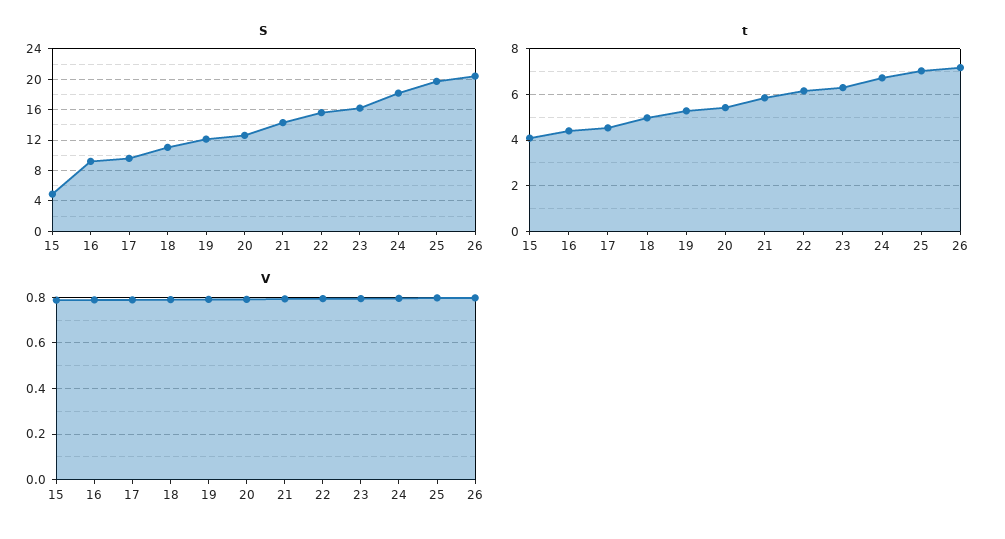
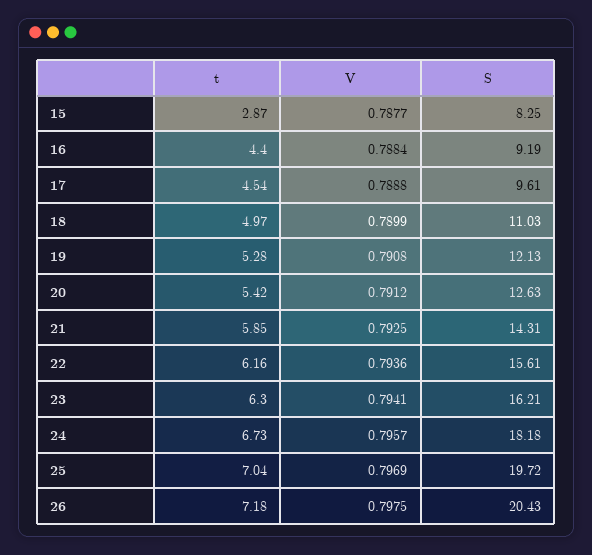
  {
    "S": {
-     "15": 5,
+     "15": 8.25,
      "16": 9.19,
      "17": 9.61,
      "18": 11.03,
      "19": 12.13,
      "20": 12.63,
      "21": 14.31,
      "22": 15.61,
      "23": 16.21,
      "24": 18.18,
      "25": 19.72,
      "26": 20.43
    },
    "t": {
-     "15": 4,
+     "15": 2.87,
      "16": 4.4,
      "17": 4.54,
      "18": 4.97,
      "19": 5.28,
      "20": 5.42,
      "21": 5.85,
      "22": 6.16,
      "23": 6.3,
      "24": 6.73,
      "25": 7.04,
      "26": 7.18
    },
    "V": {
      "15": 0.7877,
      "16": 0.7884,
      "17": 0.7888,
      "18": 0.7899,
      "19": 0.7908,
      "20": 0.7912,
      "21": 0.7925,
      "22": 0.7936,
      "23": 0.7941,
      "24": 0.7957,
      "25": 0.7969,
      "26": 0.7975
    }
  }

